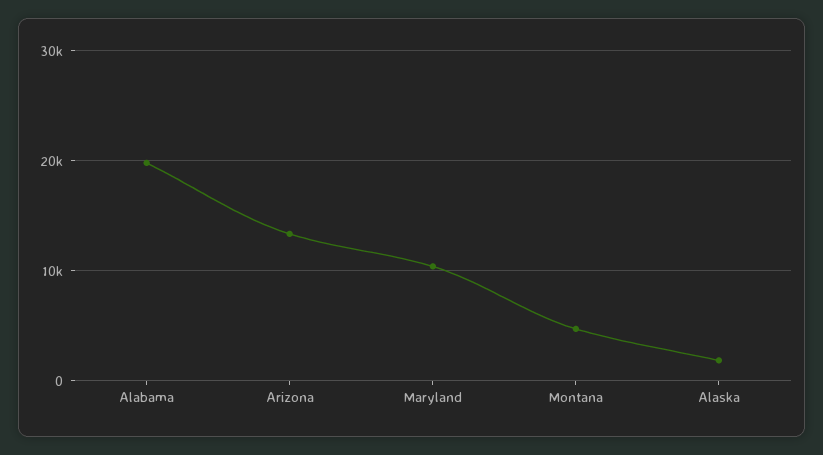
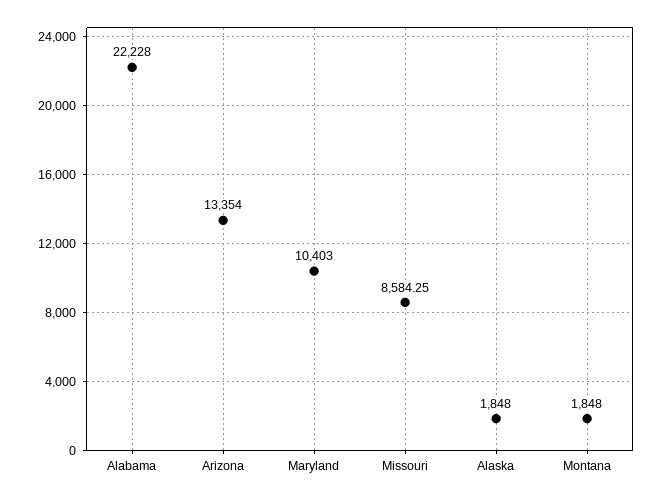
  {
-   "Alabama": 20000,
+   "Alabama": 22228,
    "Arizona": 13354,
    "Maryland": 10403,
-   "Montana": 5000,
+   "Montana": 1848,
-   "Alaska": 1848
+   "Alaska": 1848,
+   "Missouri": 8584.25
  }

